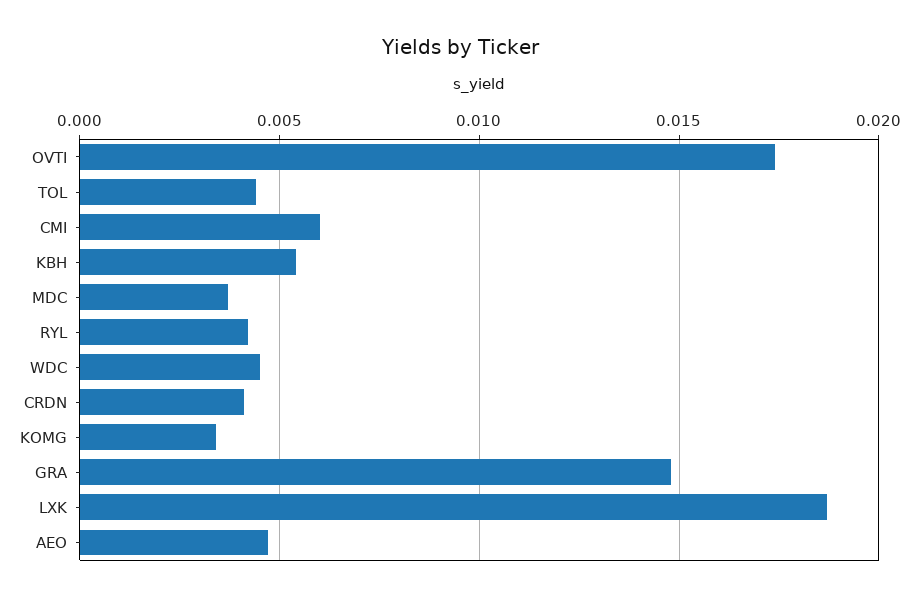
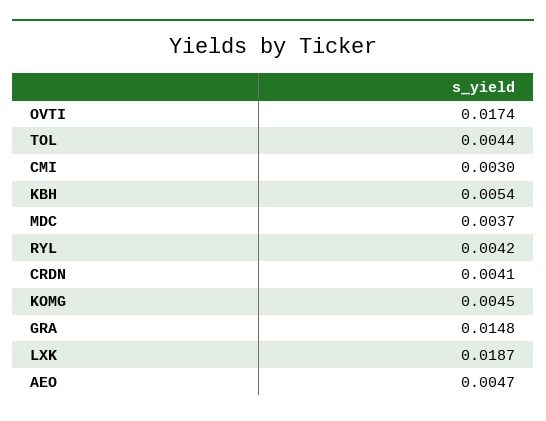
  {
    "OVTI": 0.0174,
    "TOL": 0.0044,
-   "CMI": 0.006,
+   "CMI": 0.003,
    "KBH": 0.0054,
    "MDC": 0.0037,
    "RYL": 0.0042,
-   "WDC": 0.0045,
    "CRDN": 0.0041,
-   "KOMG": 0.0035,
+   "KOMG": 0.0045,
    "GRA": 0.0148,
    "LXK": 0.0187,
    "AEO": 0.0047
  }

